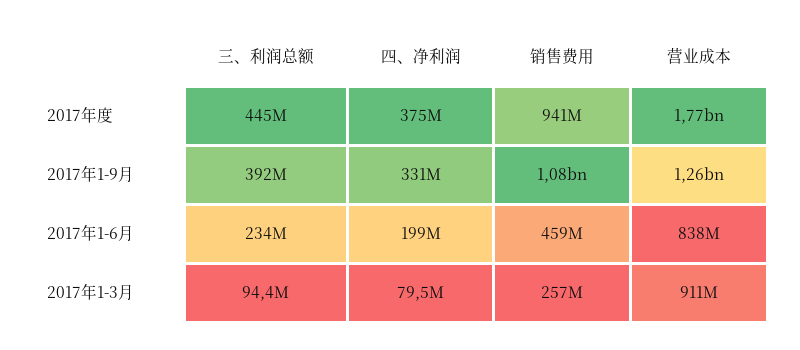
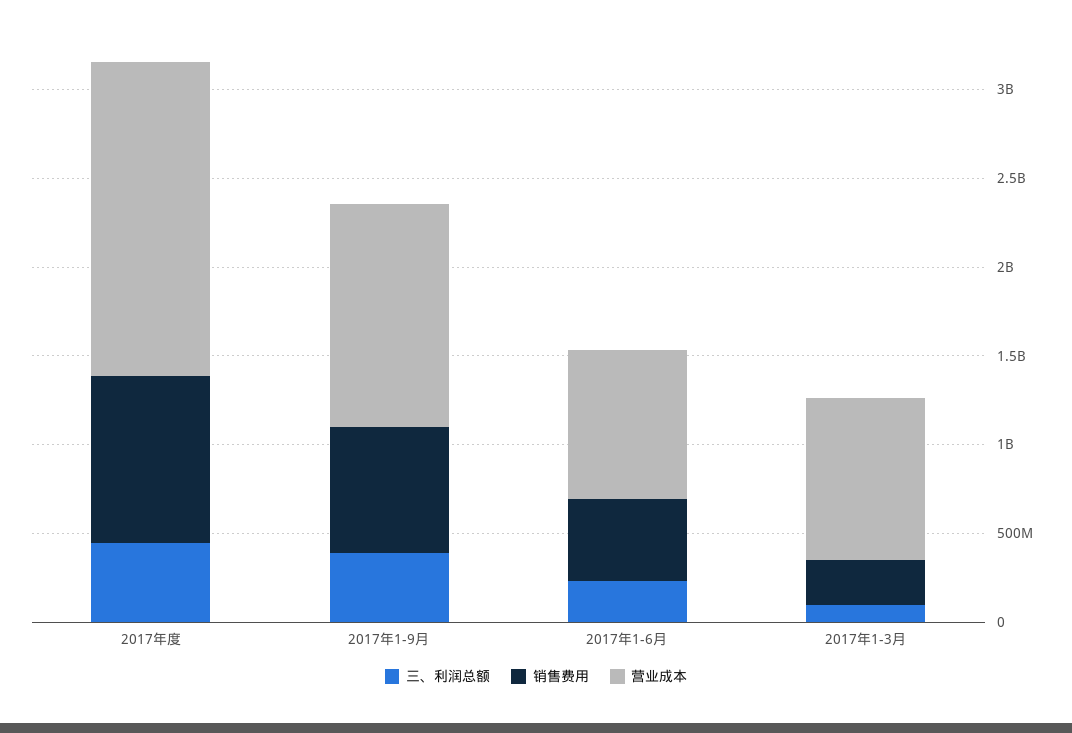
  {
    "三、利润总额": {
      "2017年度": 445000000,
      "2017年1-9月": 392000000,
      "2017年1-6月": 234000000,
      "2017年1-3月": 94400000
    },
-   "四、净利润": {
-     "2017年度": 375000000,
-     "2017年1-9月": 331000000,
-     "2017年1-6月": 199000000,
-     "2017年1-3月": 79500000
-   },
    "销售费用": {
      "2017年度": 941000000,
-     "2017年1-9月": 1080000000,
+     "2017年1-9月": 700000000,
      "2017年1-6月": 459000000,
      "2017年1-3月": 257000000
    },
    "营业成本": {
      "2017年度": 1770000000,
      "2017年1-9月": 1260000000,
      "2017年1-6月": 838000000,
      "2017年1-3月": 911000000
    }
  }

